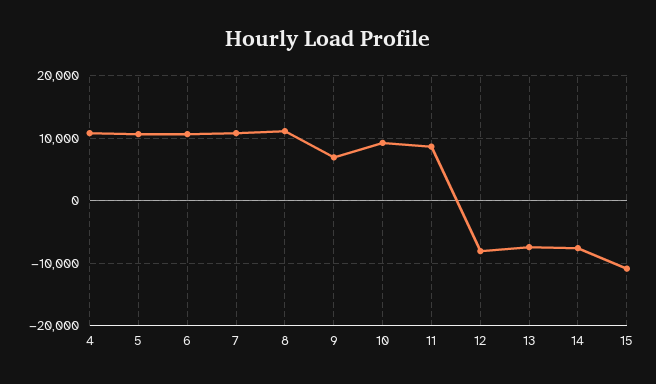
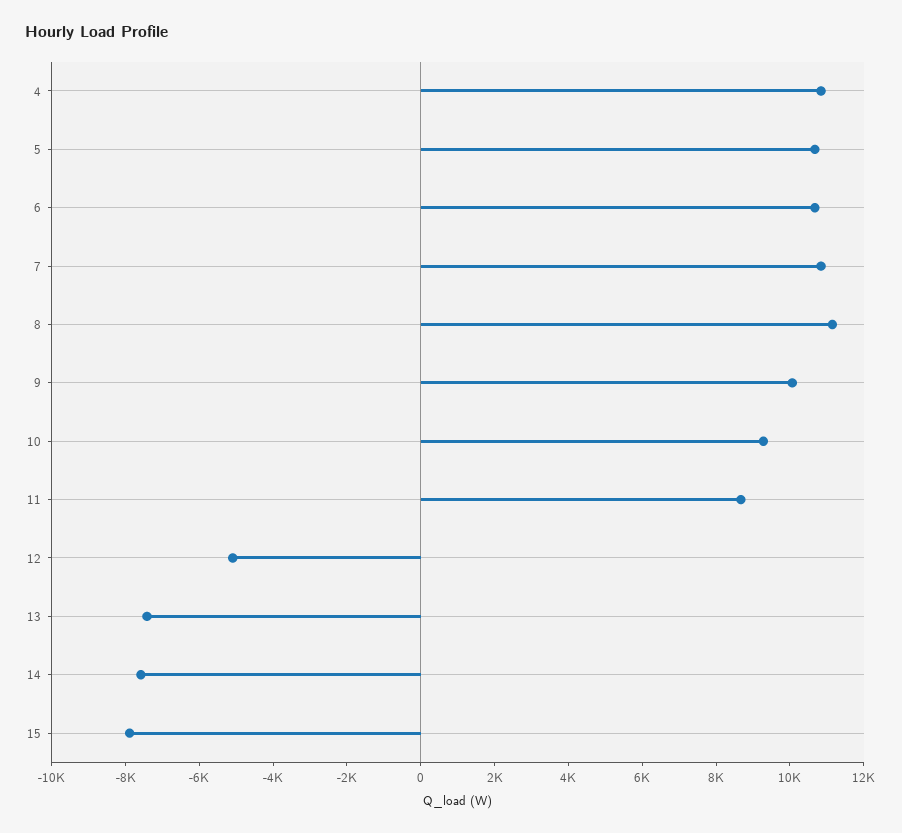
  {
    "4": 11000,
    "5": 10500,
    "6": 10500,
    "7": 11000,
    "8": 11000,
-   "9": 7000,
+   "9": 10000,
    "10": 9500,
    "11": 8500,
-   "12": -8000,
+   "12": -5000,
    "13": -7500,
    "14": -7500,
-   "15": -11000
+   "15": -8000
  }

